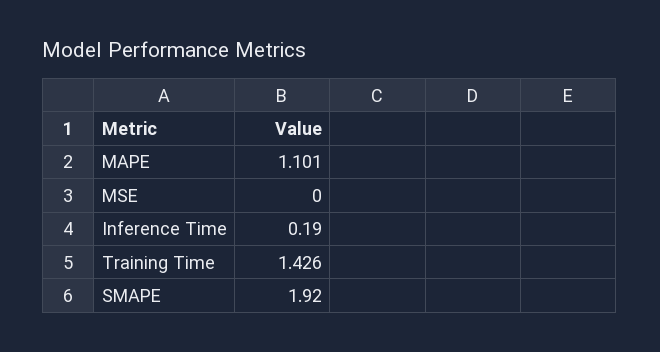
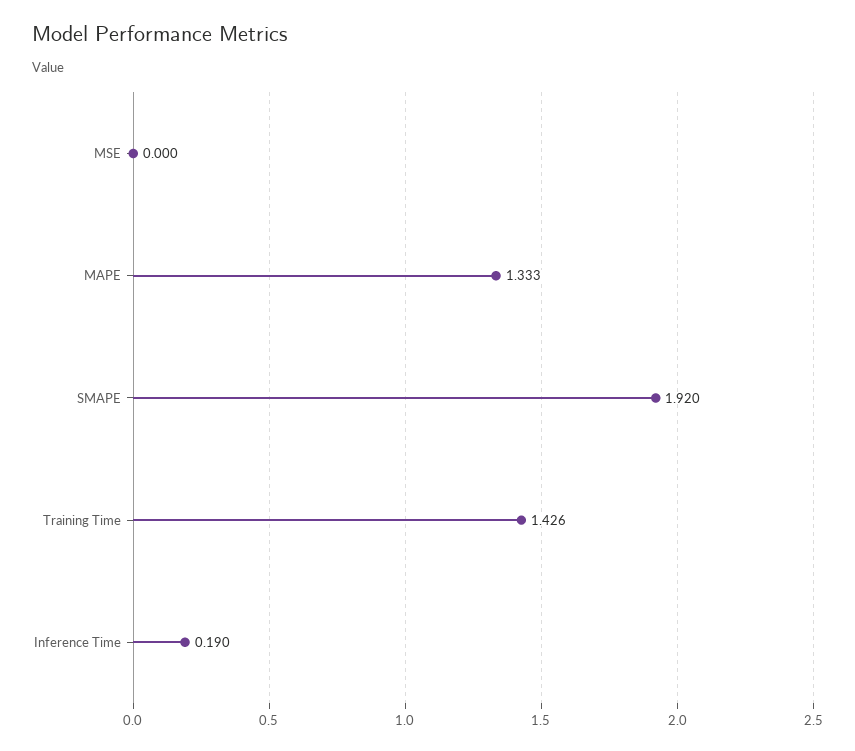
  {
-   "MAPE": 1.101,
+   "MAPE": 1.333,
    "MSE": 0,
    "Inference Time": 0.19,
    "Training Time": 1.426,
    "SMAPE": 1.92
  }

